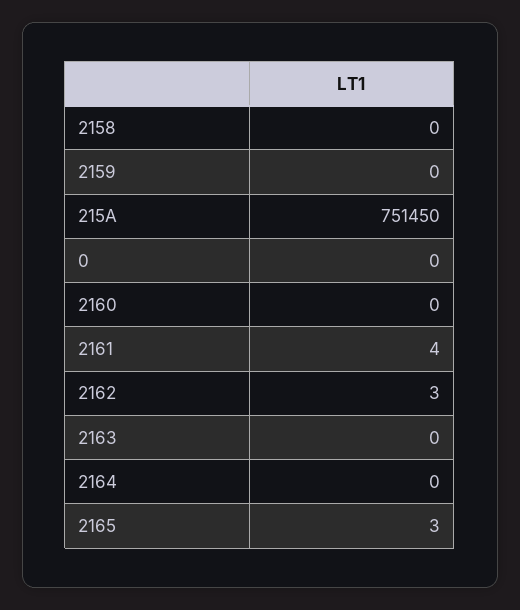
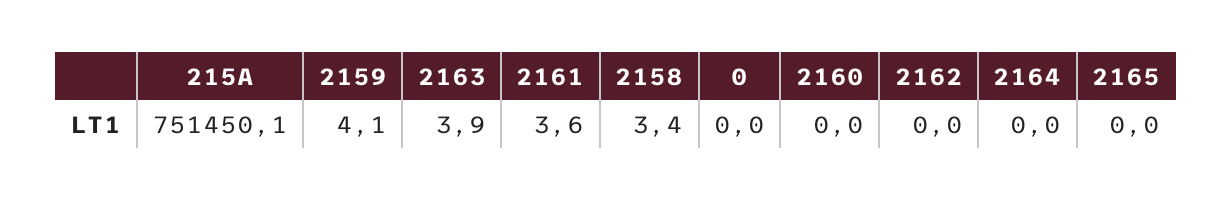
  {
-   "2158": 0,
+   "2158": 3.4,
-   "2159": 0,
+   "2159": 4.1,
    "215A": 751450.1,
    "0": 0,
    "2160": 0,
    "2161": 3.6,
-   "2162": 3,
+   "2162": 0,
-   "2163": 0,
+   "2163": 3.9,
    "2164": 0,
-   "2165": 3
+   "2165": 0
  }

